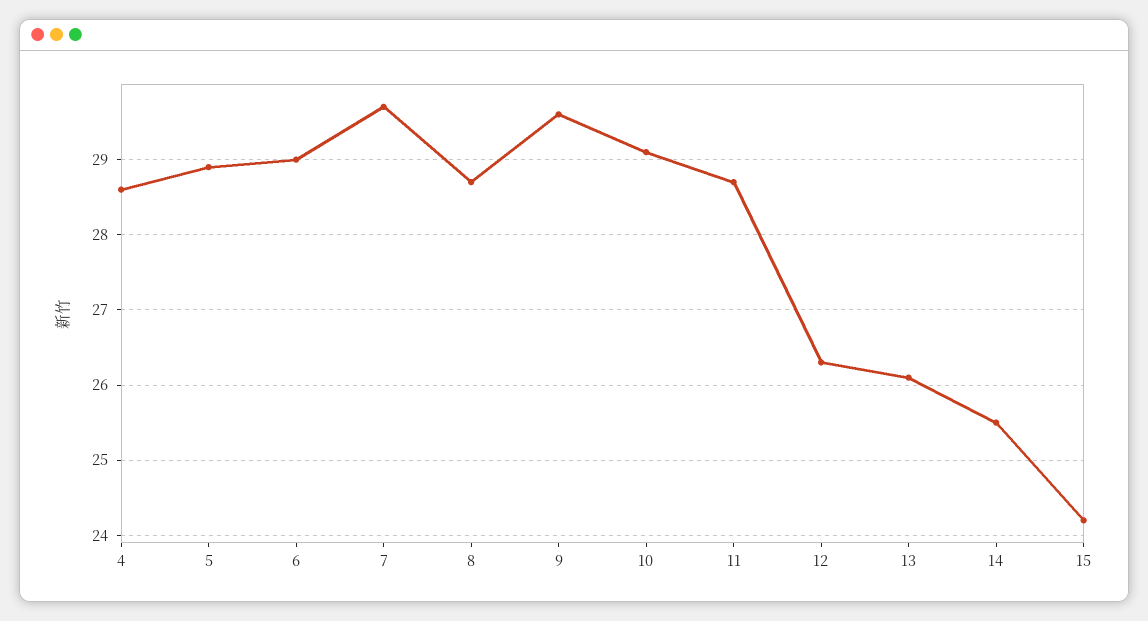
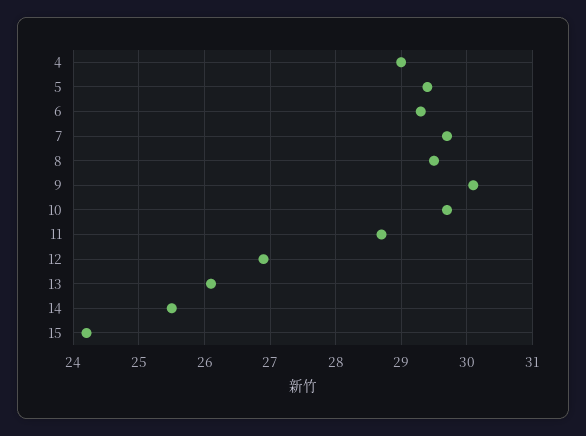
  {
-   "4": 28.6,
+   "4": 29,
-   "5": 28.9,
+   "5": 29.4,
-   "6": 29,
+   "6": 29.3,
    "7": 29.7,
-   "8": 28.7,
+   "8": 29.5,
-   "9": 29.6,
+   "9": 30.1,
-   "10": 29.1,
+   "10": 29.7,
    "11": 28.7,
-   "12": 26.3,
+   "12": 26.9,
    "13": 26.1,
    "14": 25.5,
    "15": 24.2
  }

